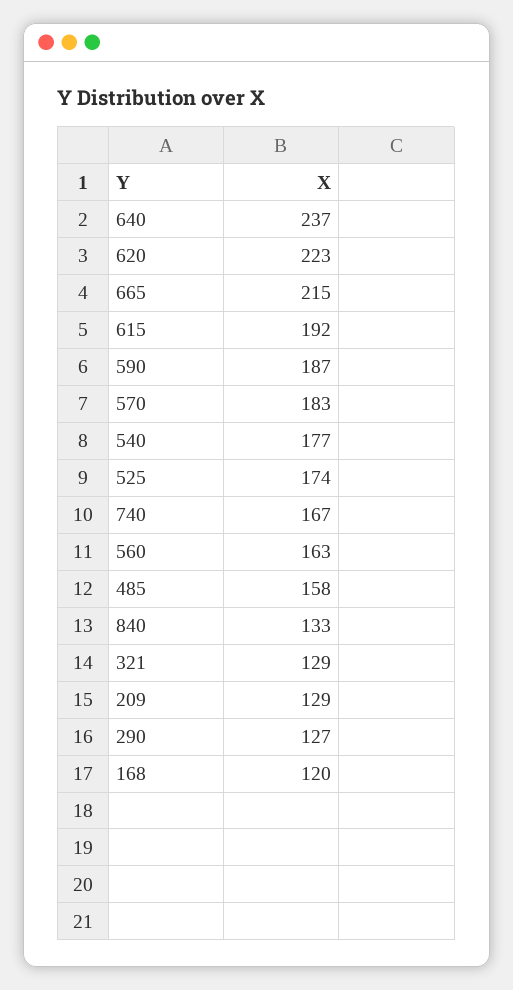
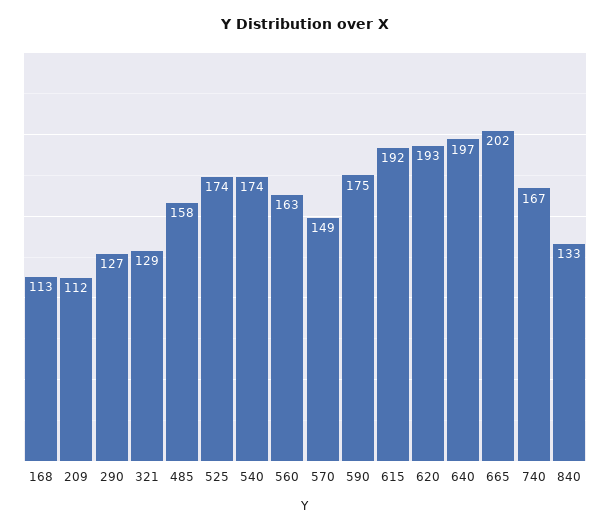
  {
-   "640": 237,
+   "640": 197,
-   "620": 223,
+   "620": 193,
-   "665": 215,
+   "665": 202,
    "615": 192,
-   "590": 187,
+   "590": 175,
-   "570": 183,
+   "570": 149,
-   "540": 177,
+   "540": 174,
    "525": 174,
    "740": 167,
    "560": 163,
    "485": 158,
    "840": 133,
    "321": 129,
-   "209": 129,
+   "209": 112,
    "290": 127,
-   "168": 120
+   "168": 113
  }

